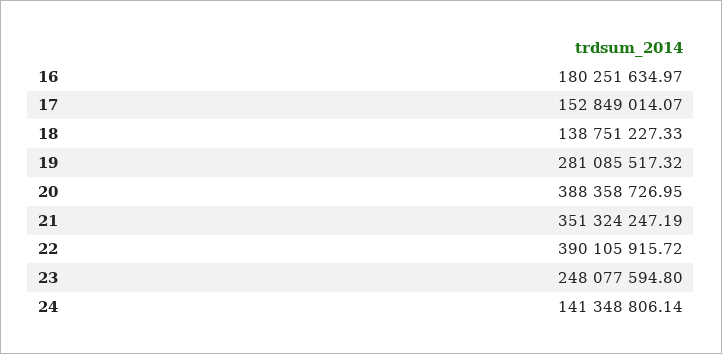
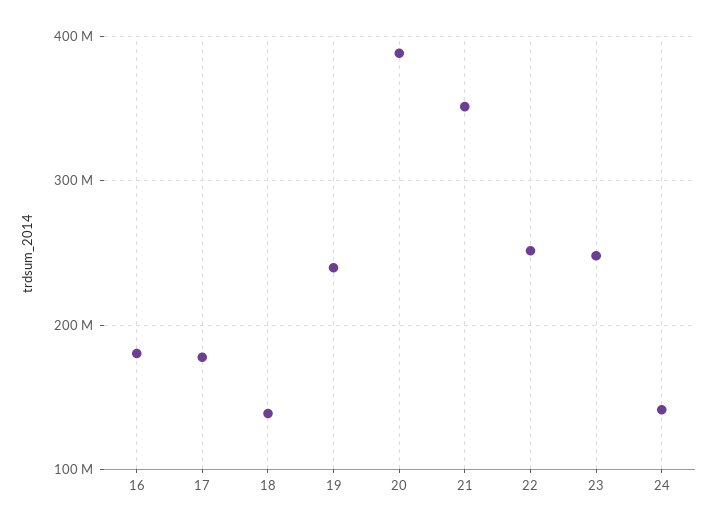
  {
    "16": 180251634.97,
-   "17": 152849014.07,
+   "17": 180000000,
    "18": 138751227.33,
-   "19": 281085517.32,
+   "19": 240000000,
    "20": 388358726.95,
    "21": 351324247.19,
-   "22": 390105915.72,
+   "22": 250000000,
    "23": 248077594.8,
    "24": 141348806.14
  }

